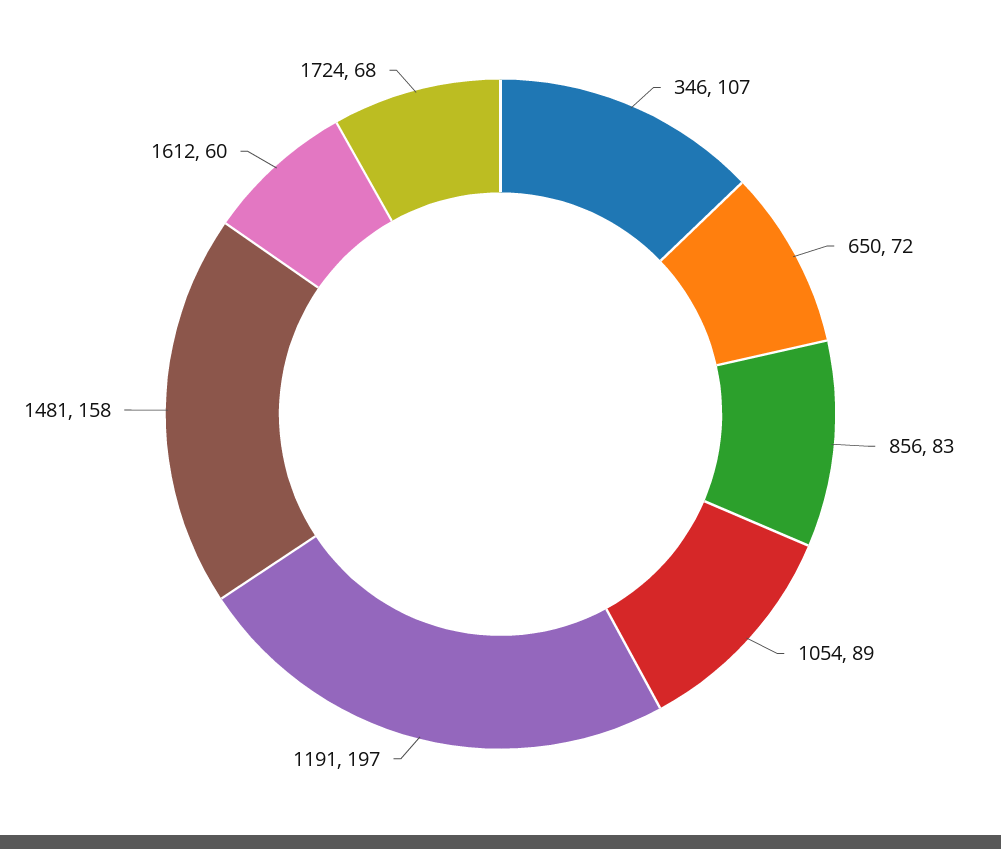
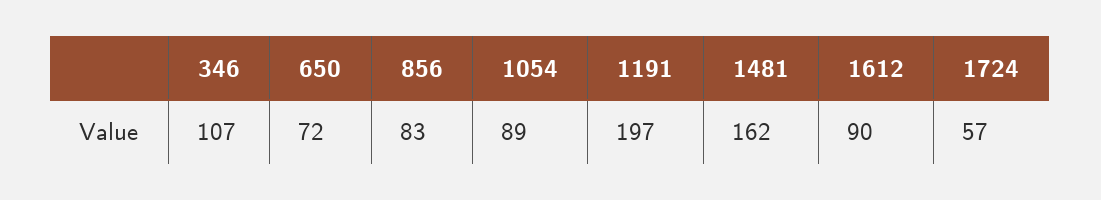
  {
    "346": 107,
    "650": 72,
    "856": 83,
    "1054": 89,
    "1191": 197,
-   "1481": 158,
+   "1481": 162,
-   "1612": 60,
+   "1612": 90,
-   "1724": 68
+   "1724": 57
  }

